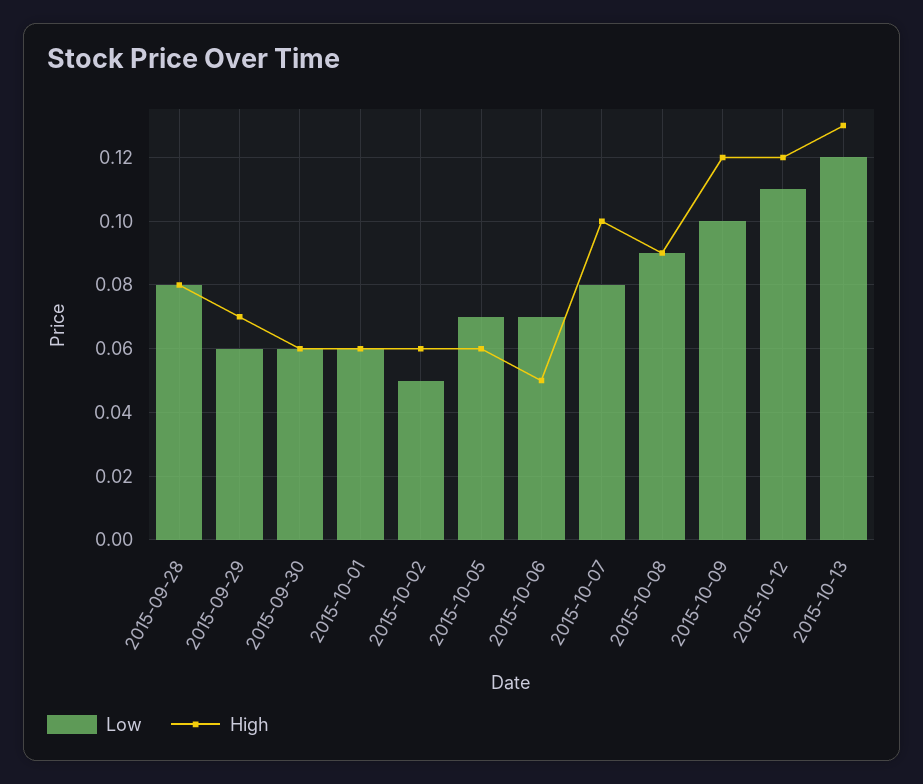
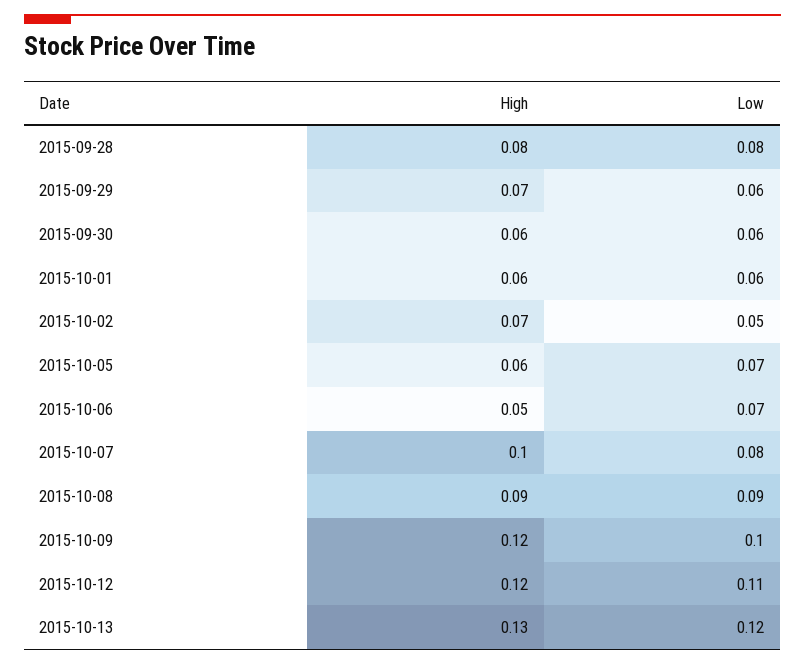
  {
    "Low": {
      "2015-09-28": 0.08,
      "2015-09-29": 0.06,
      "2015-09-30": 0.06,
      "2015-10-01": 0.06,
      "2015-10-02": 0.05,
      "2015-10-05": 0.07,
      "2015-10-06": 0.07,
      "2015-10-07": 0.08,
      "2015-10-08": 0.09,
      "2015-10-09": 0.1,
      "2015-10-12": 0.11,
      "2015-10-13": 0.12
    },
    "High": {
      "2015-09-28": 0.08,
      "2015-09-29": 0.07,
      "2015-09-30": 0.06,
      "2015-10-01": 0.06,
-     "2015-10-02": 0.06,
+     "2015-10-02": 0.07,
      "2015-10-05": 0.06,
      "2015-10-06": 0.05,
      "2015-10-07": 0.1,
      "2015-10-08": 0.09,
      "2015-10-09": 0.12,
      "2015-10-12": 0.12,
      "2015-10-13": 0.13
    }
  }

